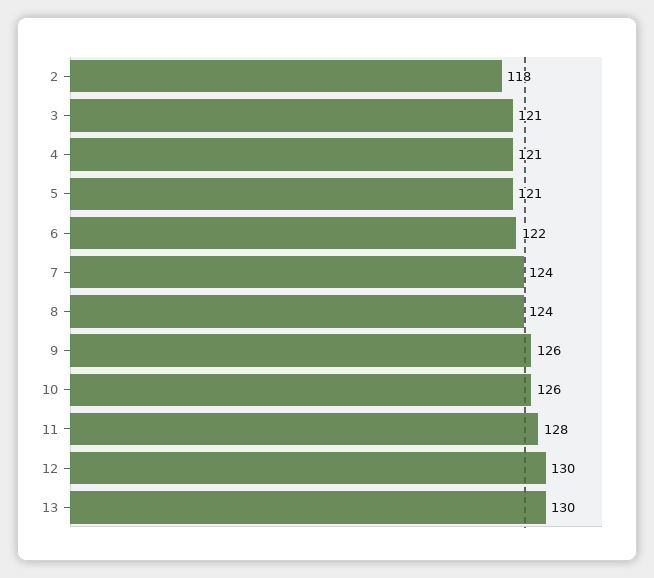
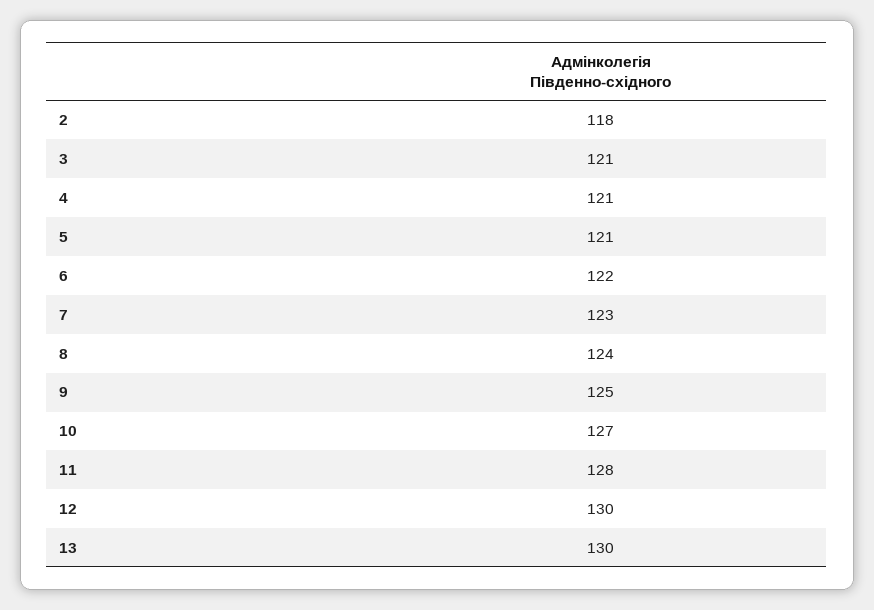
  {
    "2": 118,
    "3": 121,
    "4": 121,
    "5": 121,
    "6": 122,
-   "7": 124,
+   "7": 123,
    "8": 124,
-   "9": 126,
+   "9": 125,
-   "10": 126,
+   "10": 127,
    "11": 128,
    "12": 130,
    "13": 130
  }

